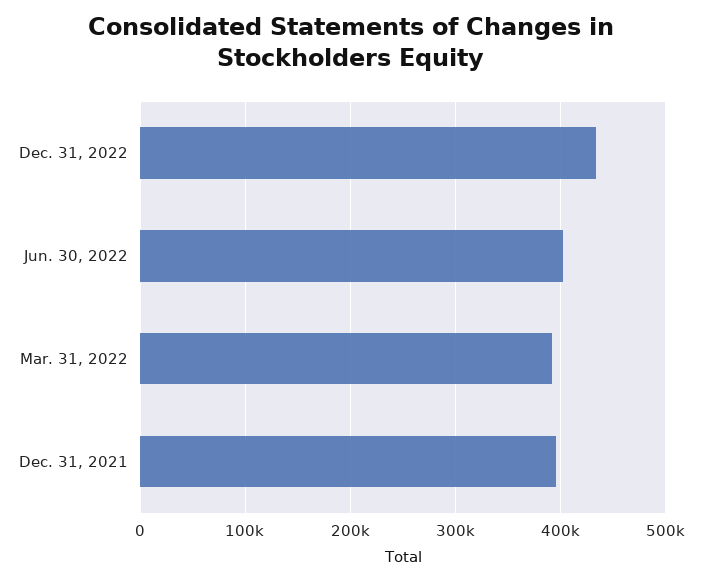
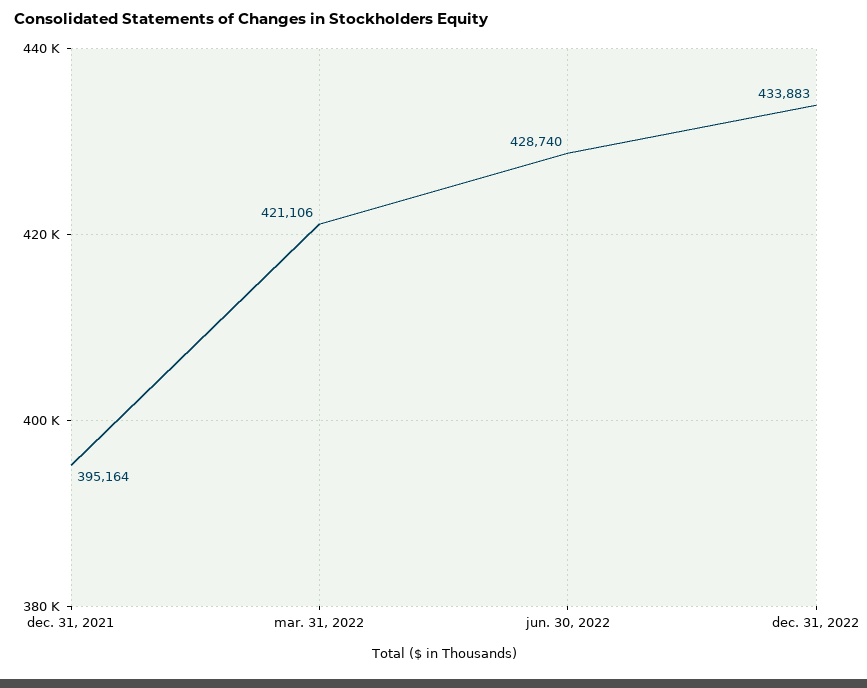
  {
    "Dec. 31, 2022": 433883,
-   "Jun. 30, 2022": 400000,
+   "Jun. 30, 2022": 428740,
-   "Mar. 31, 2022": 390000,
+   "Mar. 31, 2022": 421106,
    "Dec. 31, 2021": 395164
  }

